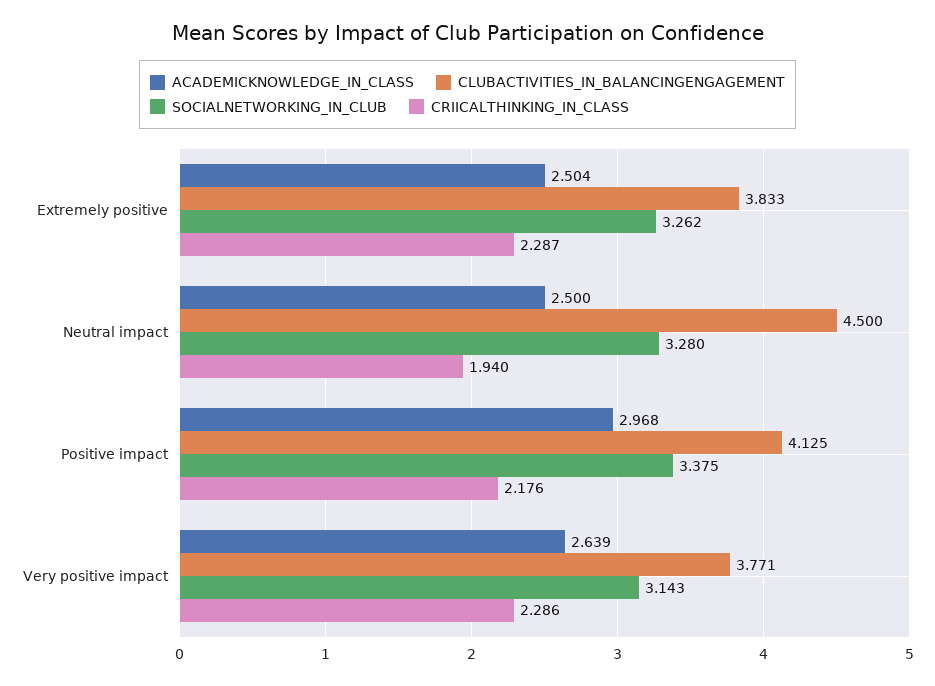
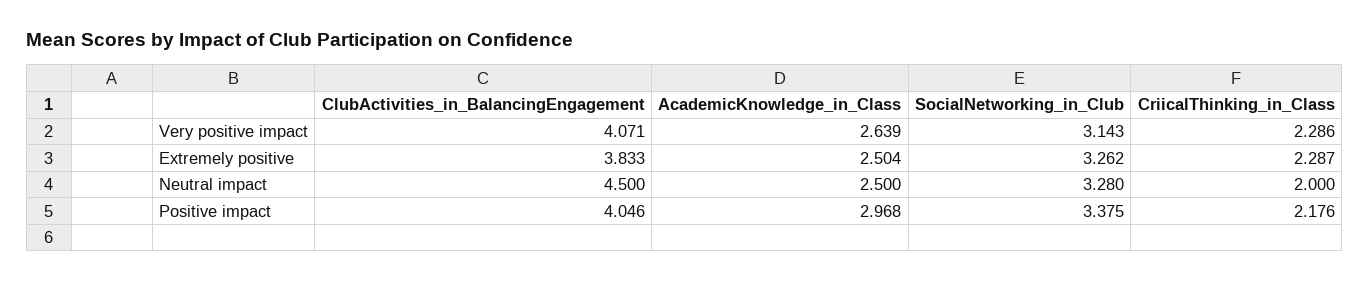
  {
    "ACADEMICKNOWLEDGE_IN_CLASS": {
      "Extremely positive": 2.504,
      "Neutral impact": 2.5,
      "Positive impact": 2.968,
      "Very positive impact": 2.639
    },
    "CLUBACTIVITIES_IN_BALANCINGENGAGEMENT": {
      "Extremely positive": 3.833,
      "Neutral impact": 4.5,
-     "Positive impact": 4.125,
+     "Positive impact": 4.046,
-     "Very positive impact": 3.771
+     "Very positive impact": 4.071
    },
    "SOCIALNETWORKING_IN_CLUB": {
      "Extremely positive": 3.262,
      "Neutral impact": 3.28,
      "Positive impact": 3.375,
      "Very positive impact": 3.143
    },
    "CRIICALTHINKING_IN_CLASS": {
      "Extremely positive": 2.287,
-     "Neutral impact": 1.94,
+     "Neutral impact": 2,
      "Positive impact": 2.176,
      "Very positive impact": 2.286
    }
  }

